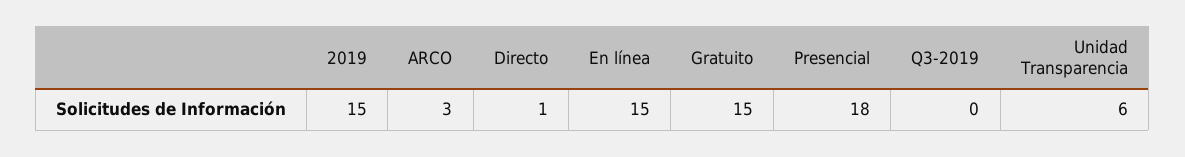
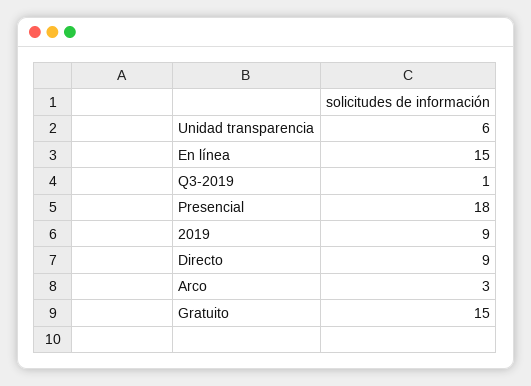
  {
-   "2019": 15,
+   "2019": 9,
    "ARCO": 3,
-   "Directo": 1,
+   "Directo": 9,
    "En línea": 15,
    "Gratuito": 15,
    "Presencial": 18,
-   "Q3-2019": 0,
+   "Q3-2019": 1,
    "Unidad Transparencia": 6
  }

